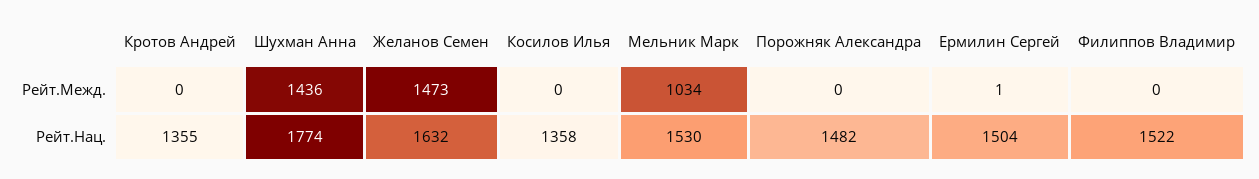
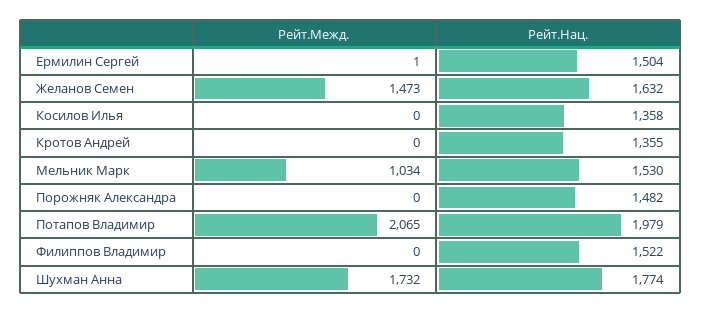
  {
    "Кротов Андрей": {
      "Рейт.Межд.": 0,
      "Рейт.Нац.": 1355
    },
    "Шухман Анна": {
-     "Рейт.Межд.": 1436,
+     "Рейт.Межд.": 1732,
      "Рейт.Нац.": 1774
    },
    "Желанов Семен": {
      "Рейт.Межд.": 1473,
      "Рейт.Нац.": 1632
    },
    "Косилов Илья": {
      "Рейт.Межд.": 0,
      "Рейт.Нац.": 1358
    },
    "Мельник Марк": {
      "Рейт.Межд.": 1034,
      "Рейт.Нац.": 1530
    },
    "Порожняк Александра": {
      "Рейт.Межд.": 0,
      "Рейт.Нац.": 1482
    },
    "Ермилин Сергей": {
      "Рейт.Межд.": 1,
      "Рейт.Нац.": 1504
    },
    "Филиппов Владимир": {
      "Рейт.Межд.": 0,
      "Рейт.Нац.": 1522
-   }
+   },
+   "Потапов Владимир": {
+     "Рейт.Межд.": 2065,
+     "Рейт.Нац.": 1979
+   }
  }

